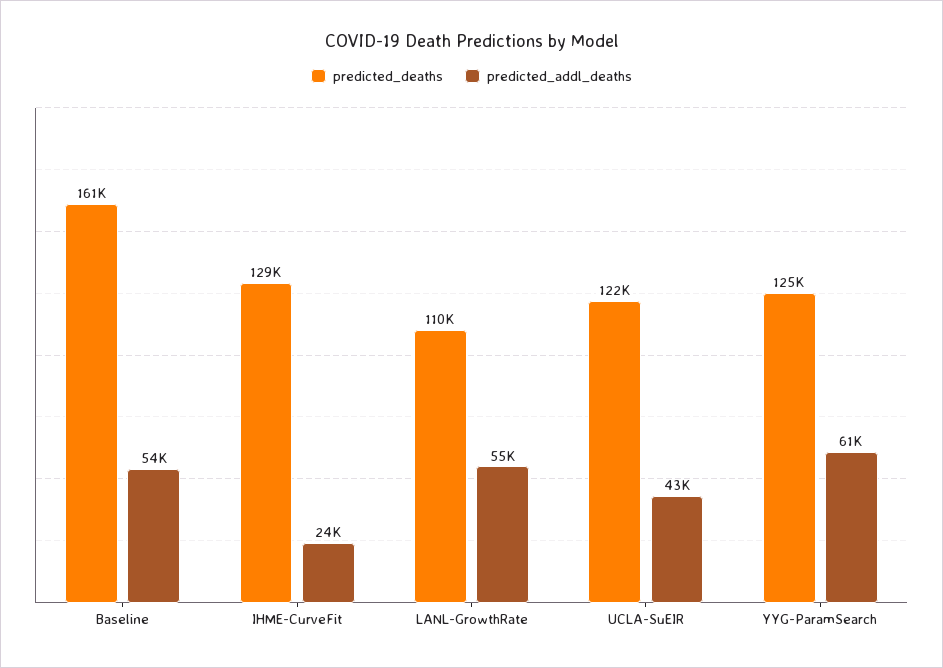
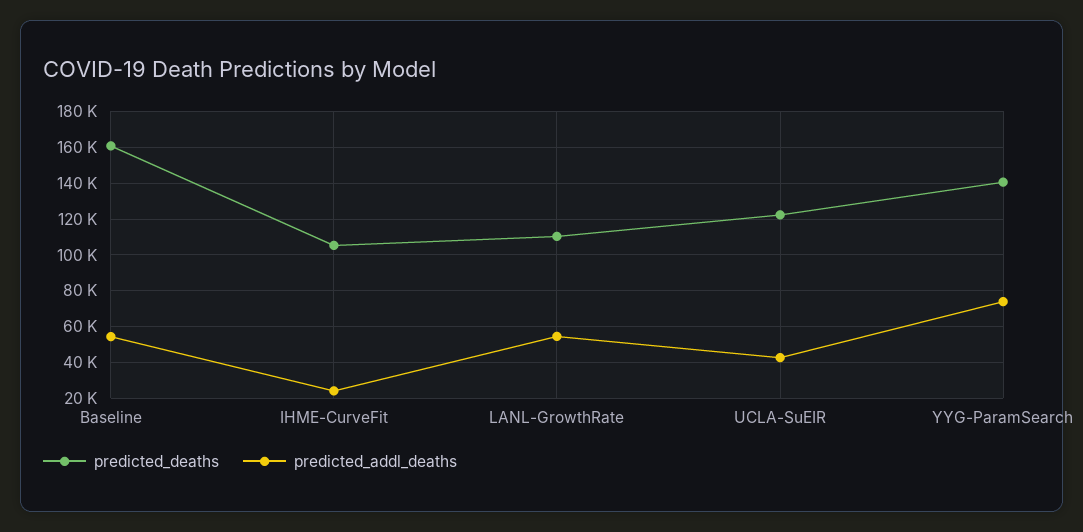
  {
    "predicted_deaths": {
      "Baseline": 161000,
-     "IHME-CurveFit": 129000,
+     "IHME-CurveFit": 105000,
      "LANL-GrowthRate": 110000,
      "UCLA-SuEIR": 122000,
-     "YYG-ParamSearch": 125000
+     "YYG-ParamSearch": 140000
    },
    "predicted_addl_deaths": {
      "Baseline": 54000,
      "IHME-CurveFit": 24000,
      "LANL-GrowthRate": 55000,
      "UCLA-SuEIR": 43000,
-     "YYG-ParamSearch": 61000
+     "YYG-ParamSearch": 75000
    }
  }

